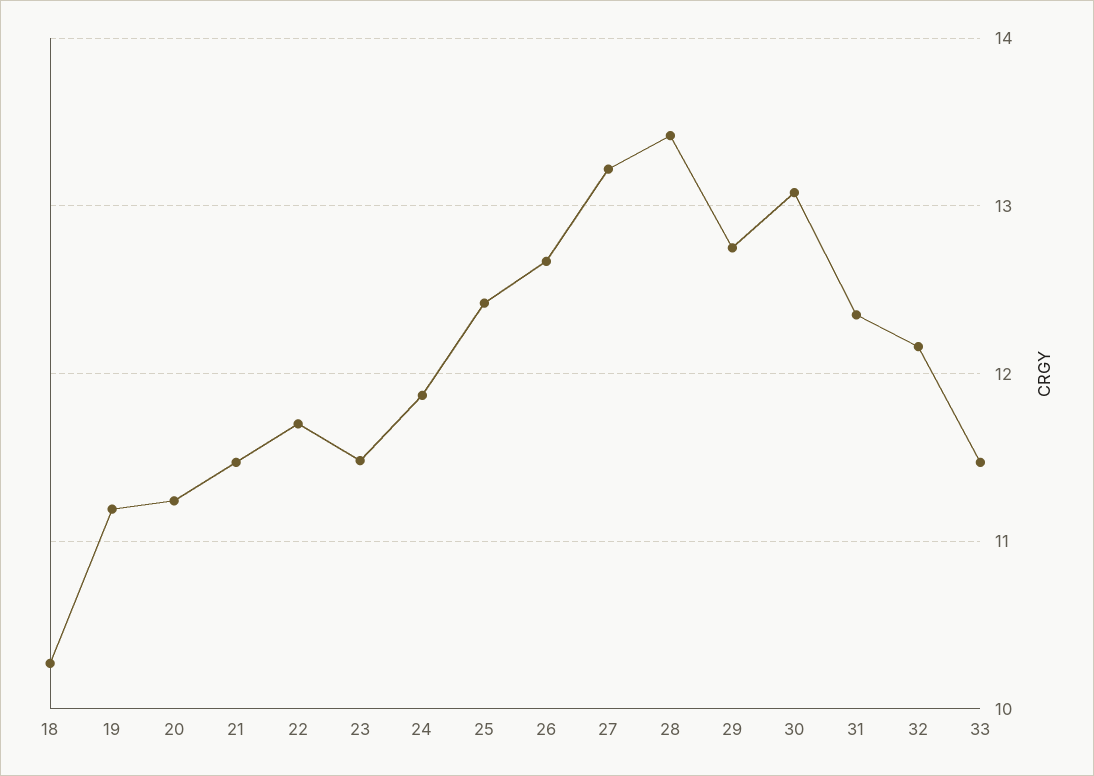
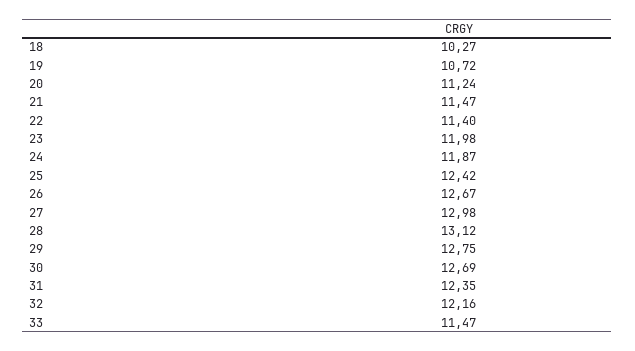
  {
    "18": 10.27,
-   "19": 11.2,
+   "19": 10.72,
    "20": 11.24,
    "21": 11.47,
-   "22": 11.7,
+   "22": 11.4,
-   "23": 11.5,
+   "23": 11.98,
    "24": 11.87,
    "25": 12.42,
    "26": 12.67,
-   "27": 13.2,
+   "27": 12.98,
-   "28": 13.4,
+   "28": 13.12,
    "29": 12.75,
-   "30": 13.1,
+   "30": 12.69,
    "31": 12.35,
    "32": 12.16,
    "33": 11.47
  }

